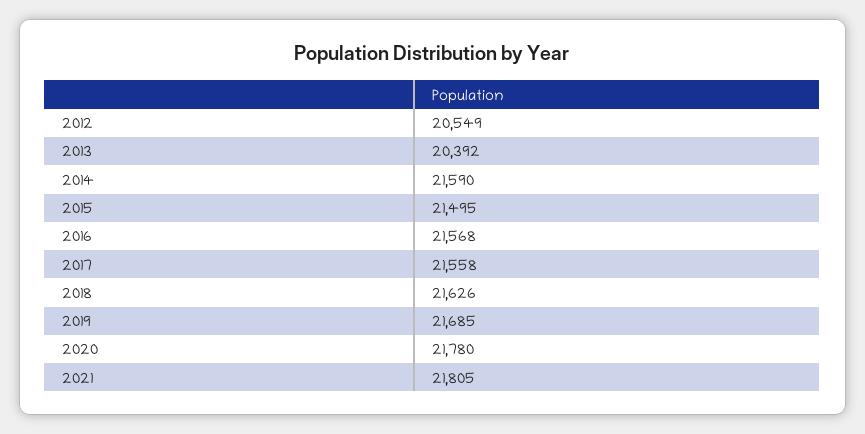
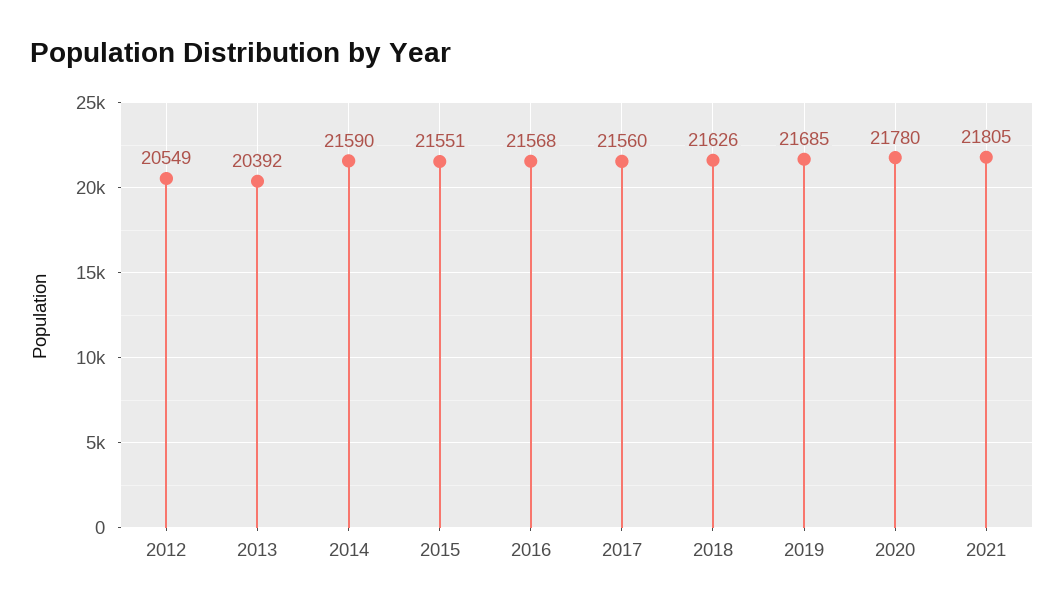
  {
    "2012": 20549,
    "2013": 20392,
    "2014": 21590,
-   "2015": 21495,
+   "2015": 21551,
    "2016": 21568,
-   "2017": 21558,
+   "2017": 21560,
    "2018": 21626,
    "2019": 21685,
    "2020": 21780,
    "2021": 21805
  }

